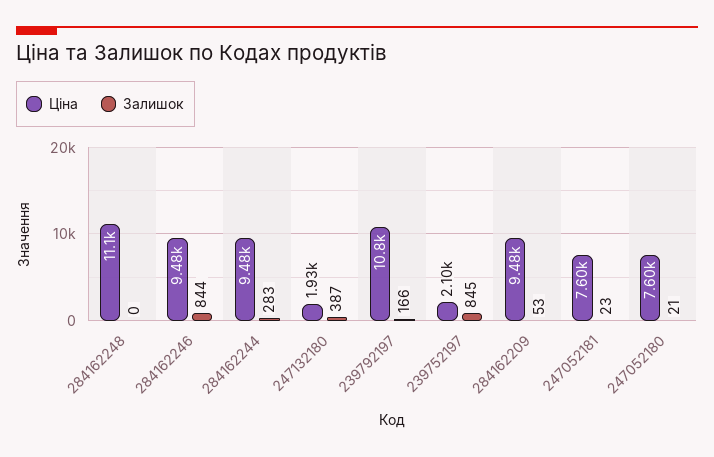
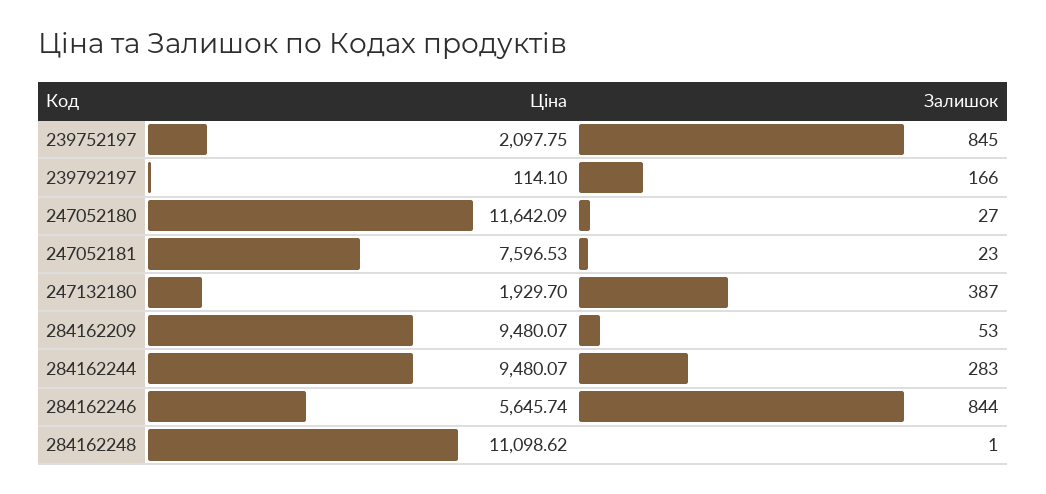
  {
    "Ціна": {
      "284162248": 11098.62,
-     "284162246": 9480,
+     "284162246": 5645.74,
      "284162244": 9480.07,
      "247132180": 1929.7,
-     "239792197": 10800,
+     "239792197": 114.1,
      "239752197": 2097.75,
      "284162209": 9480.07,
      "247052181": 7596.53,
-     "247052180": 7600
+     "247052180": 11642.09
    },
    "Залишок": {
-     "284162248": 0,
+     "284162248": 1,
      "284162246": 844,
      "284162244": 283,
      "247132180": 387,
      "239792197": 166,
      "239752197": 845,
      "284162209": 53,
      "247052181": 23,
-     "247052180": 21
+     "247052180": 27
    }
  }

